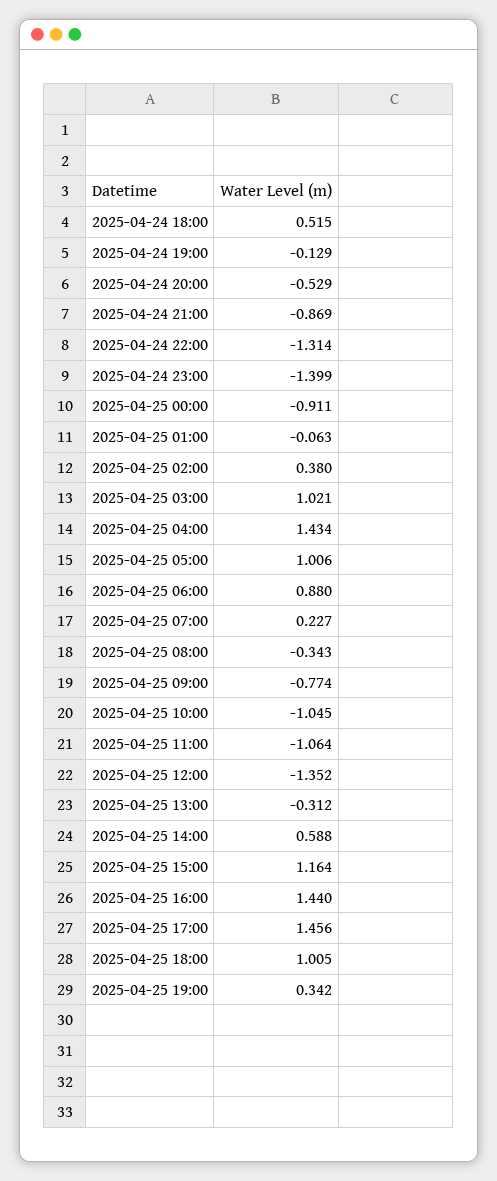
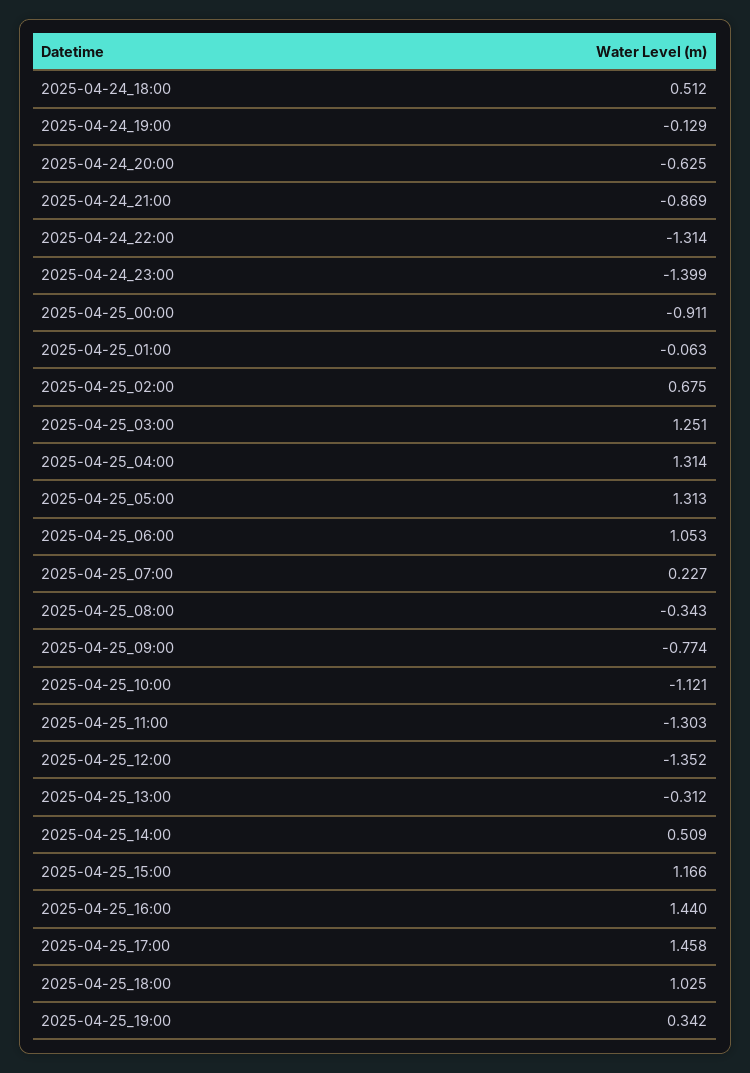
  {
-   "2025-04-24 18:00": 0.515,
+   "2025-04-24 18:00": 0.512,
    "2025-04-24 19:00": -0.129,
-   "2025-04-24 20:00": -0.529,
+   "2025-04-24 20:00": -0.625,
    "2025-04-24 21:00": -0.869,
    "2025-04-24 22:00": -1.314,
    "2025-04-24 23:00": -1.399,
    "2025-04-25 00:00": -0.911,
    "2025-04-25 01:00": -0.063,
-   "2025-04-25 02:00": 0.38,
+   "2025-04-25 02:00": 0.675,
-   "2025-04-25 03:00": 1.021,
+   "2025-04-25 03:00": 1.251,
-   "2025-04-25 04:00": 1.434,
+   "2025-04-25 04:00": 1.314,
-   "2025-04-25 05:00": 1.006,
+   "2025-04-25 05:00": 1.313,
-   "2025-04-25 06:00": 0.88,
+   "2025-04-25 06:00": 1.053,
    "2025-04-25 07:00": 0.227,
    "2025-04-25 08:00": -0.343,
    "2025-04-25 09:00": -0.774,
-   "2025-04-25 10:00": -1.045,
+   "2025-04-25 10:00": -1.121,
-   "2025-04-25 11:00": -1.064,
+   "2025-04-25 11:00": -1.303,
    "2025-04-25 12:00": -1.352,
    "2025-04-25 13:00": -0.312,
-   "2025-04-25 14:00": 0.588,
+   "2025-04-25 14:00": 0.509,
-   "2025-04-25 15:00": 1.164,
+   "2025-04-25 15:00": 1.166,
    "2025-04-25 16:00": 1.44,
-   "2025-04-25 17:00": 1.456,
+   "2025-04-25 17:00": 1.458,
-   "2025-04-25 18:00": 1.005,
+   "2025-04-25 18:00": 1.025,
    "2025-04-25 19:00": 0.342
  }

